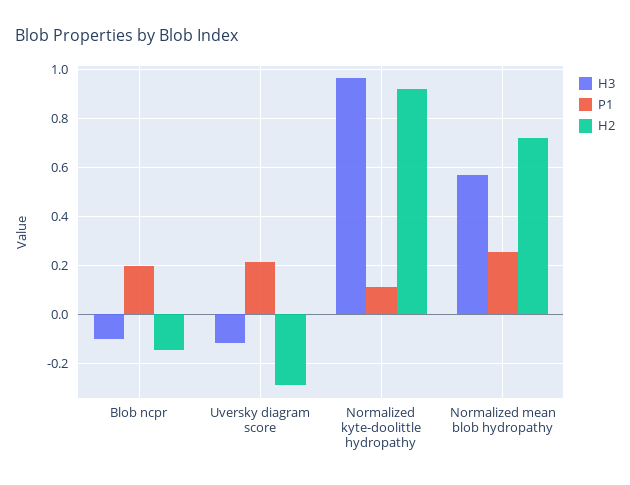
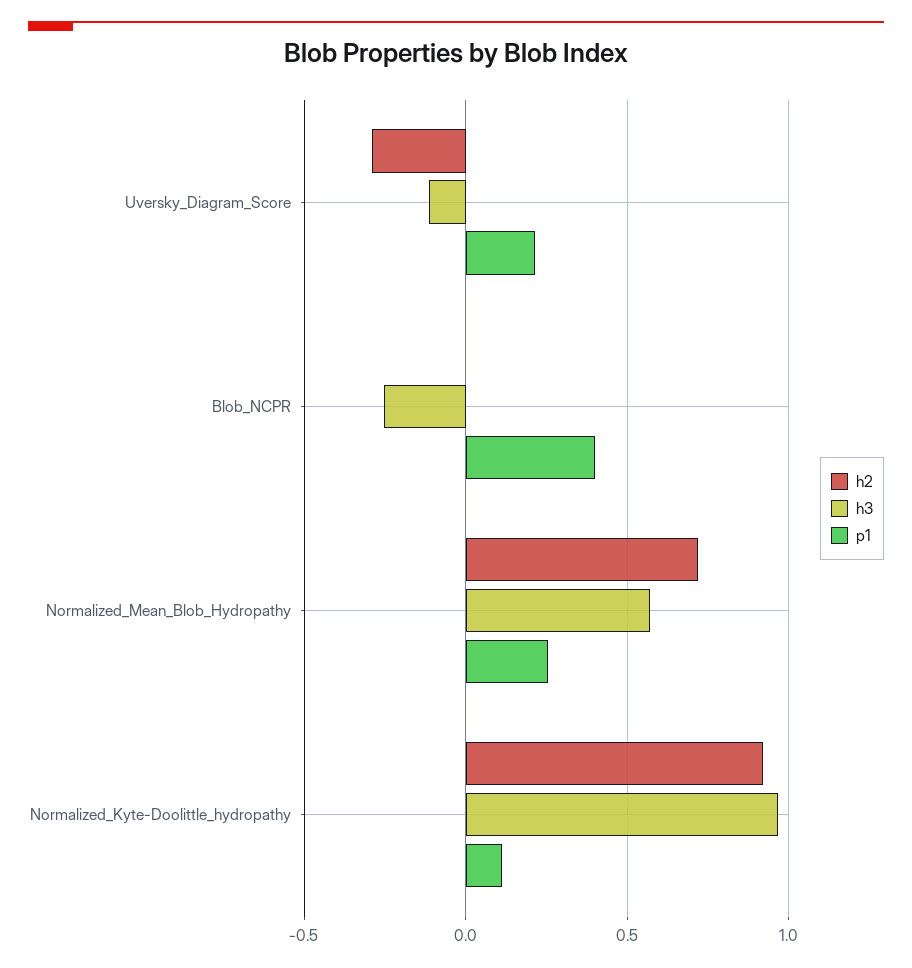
  {
    "H3": {
-     "Blob ncpr": -0.1,
+     "Blob ncpr": -0.25,
      "Uversky diagram score": -0.125,
      "Normalized kyte-doolittle hydropathy": 0.975,
      "Normalized mean blob hydropathy": 0.575
    },
    "P1": {
-     "Blob ncpr": 0.2,
+     "Blob ncpr": 0.4,
      "Uversky diagram score": 0.225,
      "Normalized kyte-doolittle hydropathy": 0.1,
      "Normalized mean blob hydropathy": 0.25
    },
    "H2": {
-     "Blob ncpr": -0.15,
+     "Blob ncpr": 0,
      "Uversky diagram score": -0.3,
      "Normalized kyte-doolittle hydropathy": 0.925,
      "Normalized mean blob hydropathy": 0.725
    }
  }

